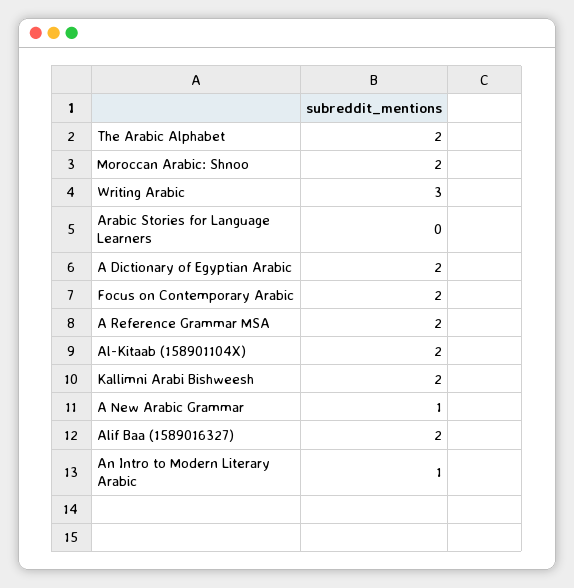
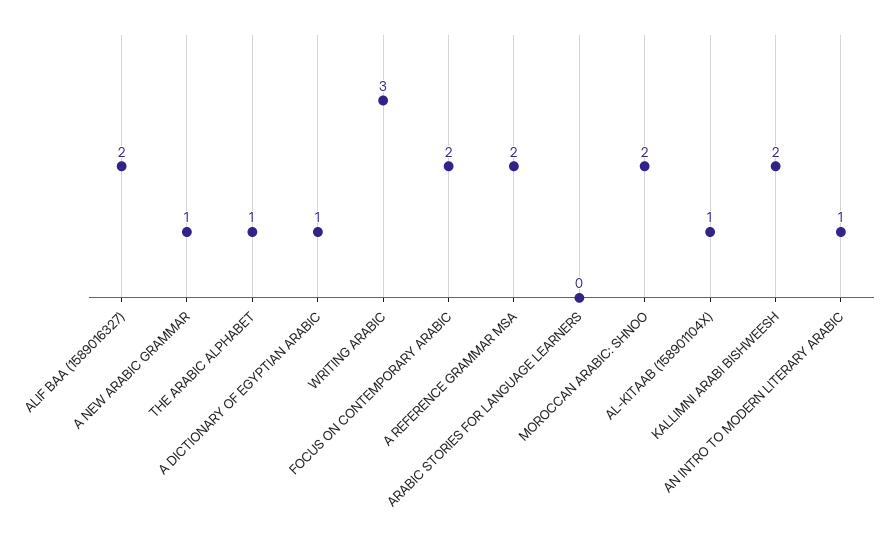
  {
-   "The Arabic Alphabet": 2,
+   "The Arabic Alphabet": 1,
    "Moroccan Arabic: Shnoo": 2,
    "Writing Arabic": 3,
    "Arabic Stories for Language Learners": 0,
-   "A Dictionary of Egyptian Arabic": 2,
+   "A Dictionary of Egyptian Arabic": 1,
    "Focus on Contemporary Arabic": 2,
    "A Reference Grammar MSA": 2,
-   "Al-Kitaab (158901104X)": 2,
+   "Al-Kitaab (158901104X)": 1,
    "Kallimni Arabi Bishweesh": 2,
    "A New Arabic Grammar": 1,
    "Alif Baa (1589016327)": 2,
    "An Intro to Modern Literary Arabic": 1
  }

